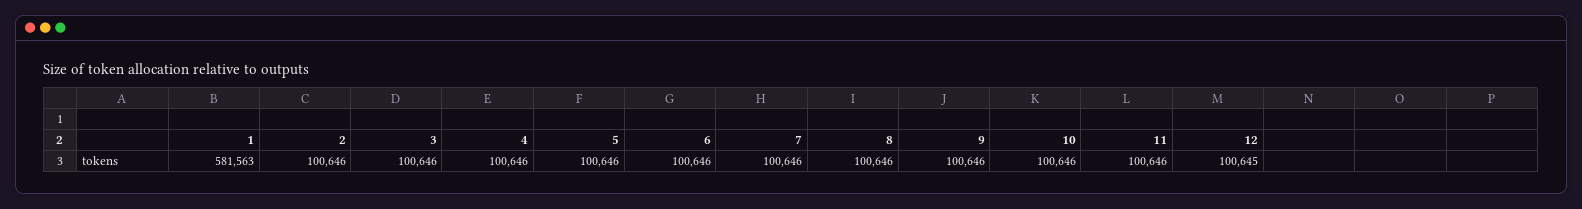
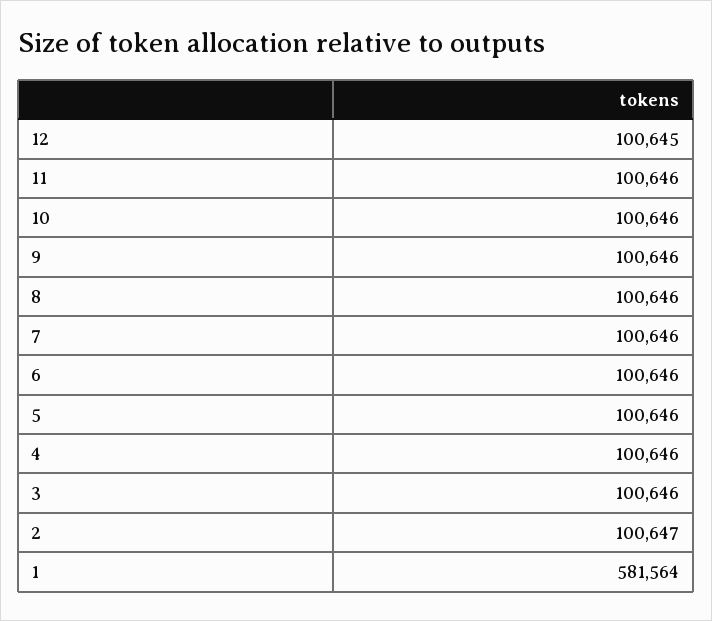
  {
-   "1": 581563,
+   "1": 581564,
-   "2": 100646,
+   "2": 100647,
    "3": 100646,
    "4": 100646,
    "5": 100646,
    "6": 100646,
    "7": 100646,
    "8": 100646,
    "9": 100646,
    "10": 100646,
    "11": 100646,
    "12": 100645
  }

